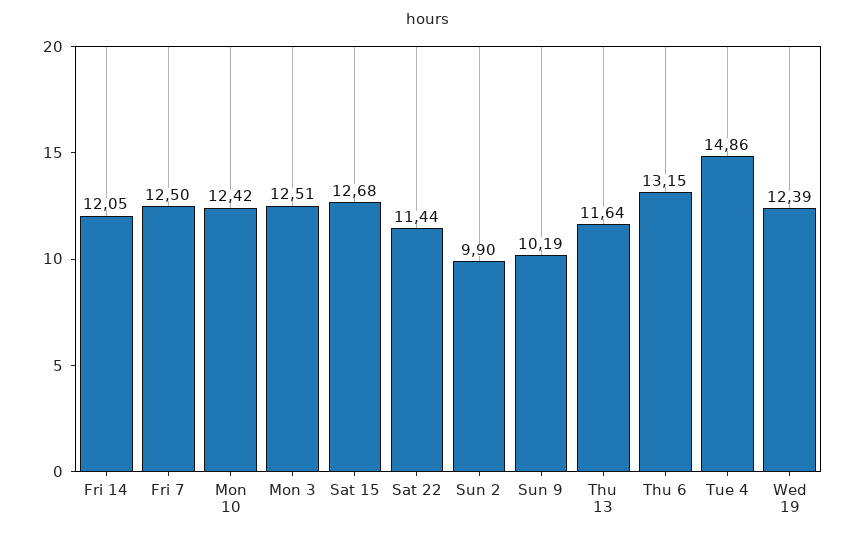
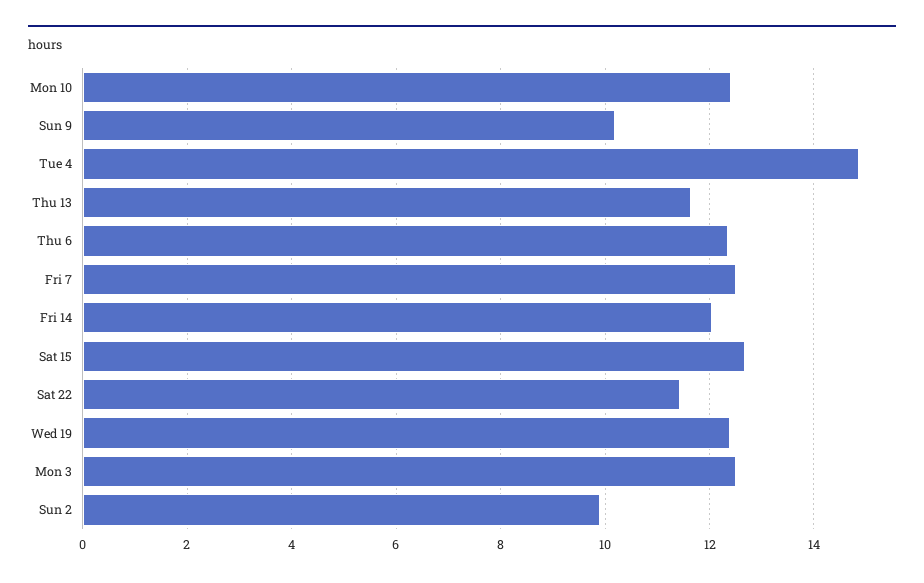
  {
    "Fri 14": 12.05,
    "Fri 7": 12.5,
    "Mon 10": 12.42,
    "Mon 3": 12.51,
    "Sat 15": 12.68,
    "Sat 22": 11.44,
    "Sun 2": 9.9,
    "Sun 9": 10.19,
    "Thu 13": 11.64,
-   "Thu 6": 13.15,
+   "Thu 6": 12.4,
    "Tue 4": 14.86,
    "Wed 19": 12.39
  }

